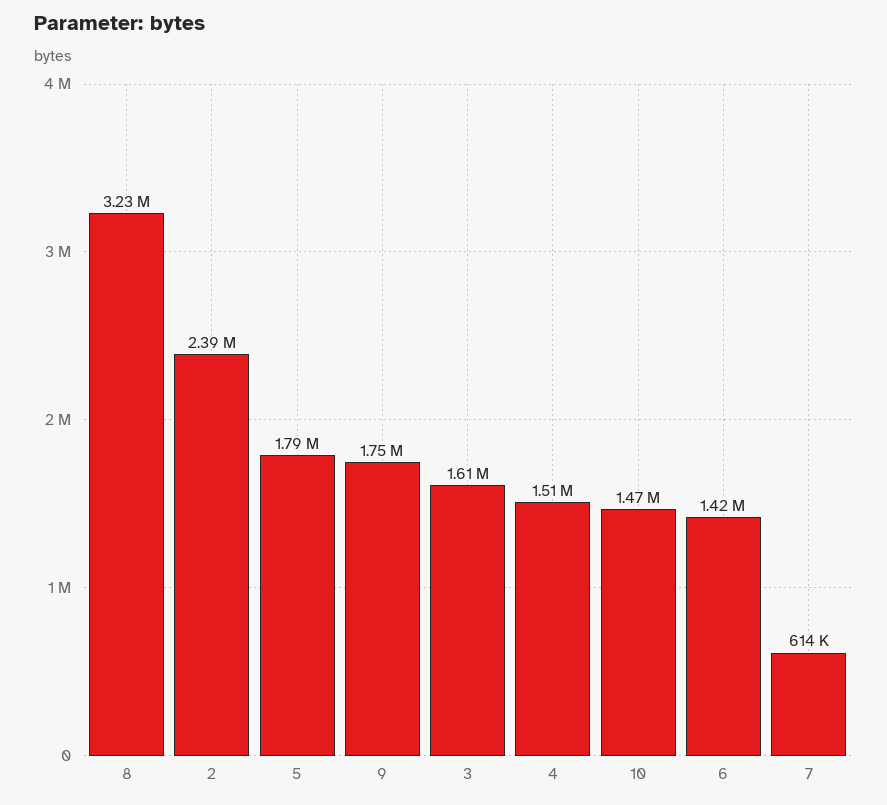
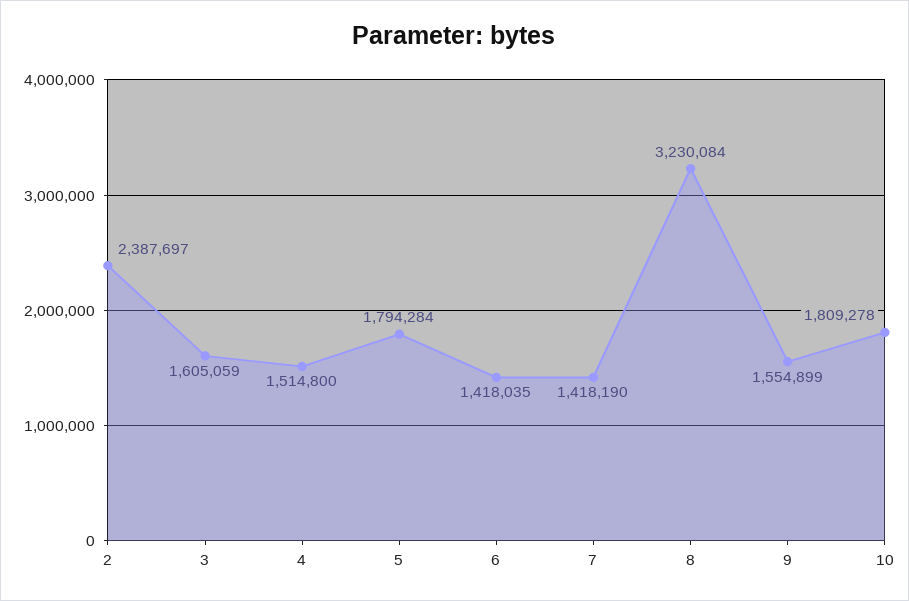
  {
    "8": 3230084,
    "2": 2387697,
    "5": 1794284,
-   "9": 1750000,
+   "9": 1554899,
    "3": 1605059,
    "4": 1514800,
-   "10": 1470000,
+   "10": 1809278,
    "6": 1418035,
-   "7": 614000
+   "7": 1418190
  }

